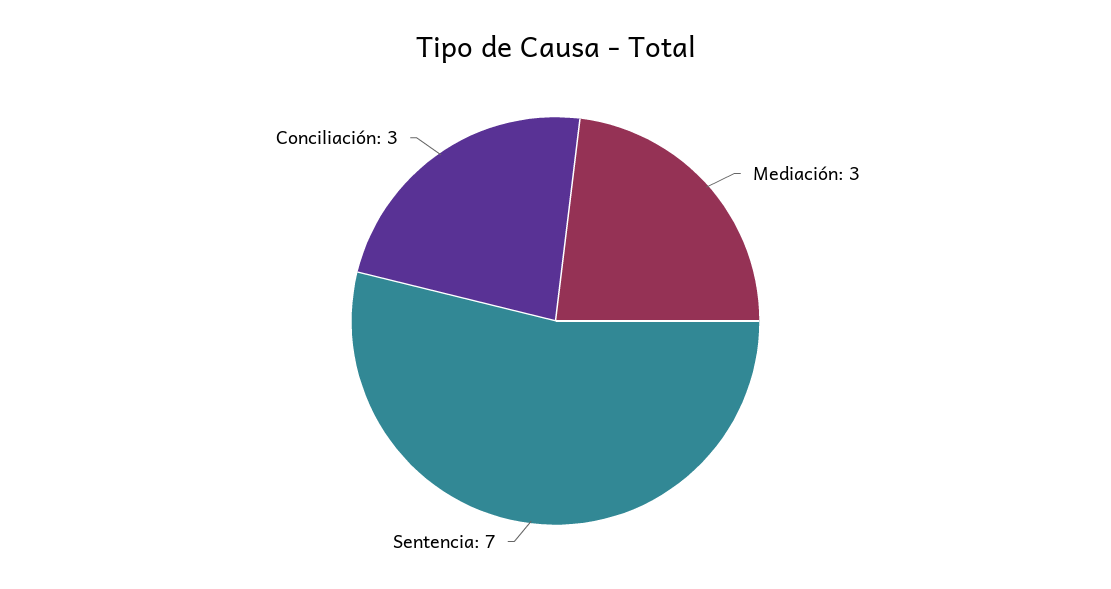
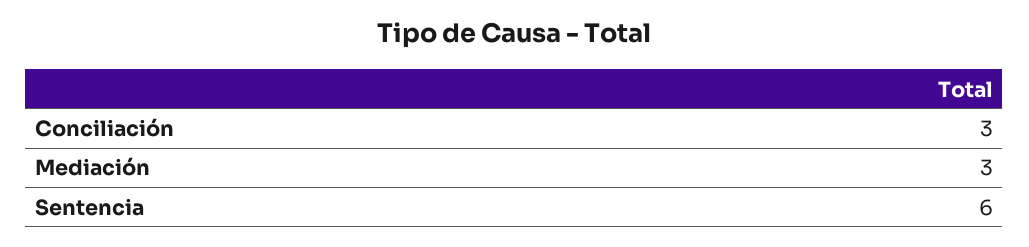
  {
    "Mediación": 3,
-   "Sentencia": 7,
+   "Sentencia": 6,
    "Conciliación": 3
  }

